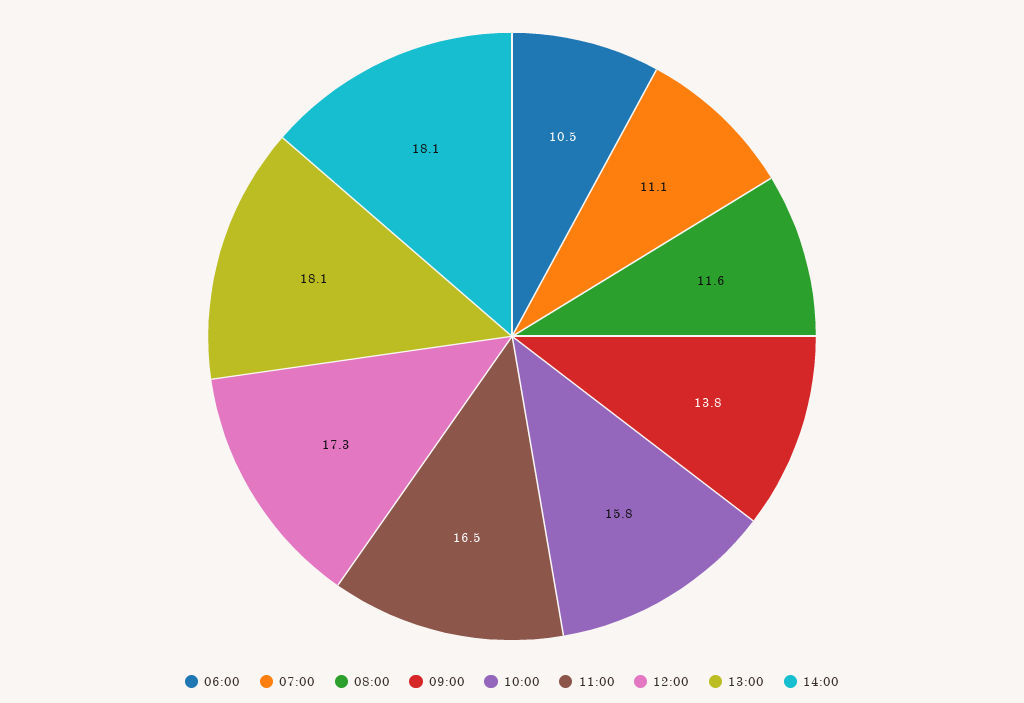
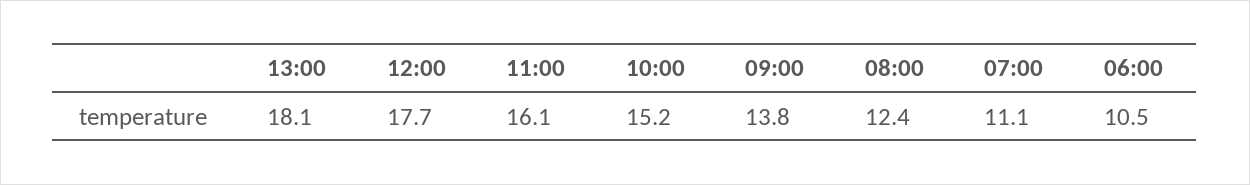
  {
    "06:00": 10.5,
    "07:00": 11.1,
-   "08:00": 11.6,
+   "08:00": 12.4,
    "09:00": 13.8,
-   "10:00": 15.8,
+   "10:00": 15.2,
-   "11:00": 16.5,
+   "11:00": 16.1,
-   "12:00": 17.3,
+   "12:00": 17.7,
-   "13:00": 18.1,
+   "13:00": 18.1
-   "14:00": 18.1
  }

